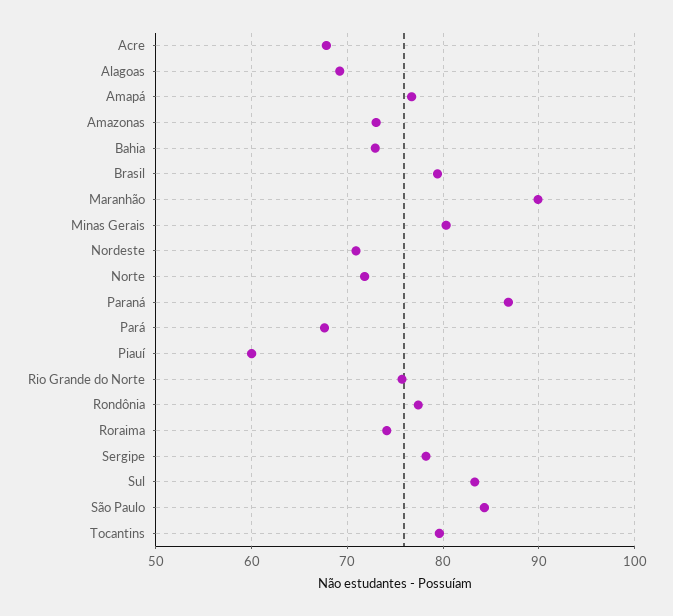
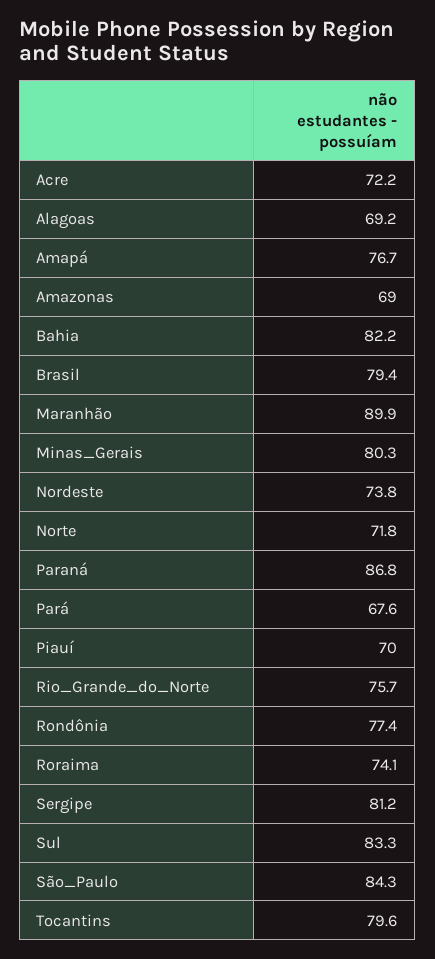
  {
-   "Acre": 68,
+   "Acre": 72.2,
    "Alagoas": 69.2,
    "Amapá": 76.7,
-   "Amazonas": 73,
+   "Amazonas": 69,
-   "Bahia": 73,
+   "Bahia": 82.2,
    "Brasil": 79.4,
    "Maranhão": 89.9,
    "Minas Gerais": 80.3,
-   "Nordeste": 71,
+   "Nordeste": 73.8,
    "Norte": 71.8,
    "Paraná": 86.8,
    "Pará": 67.6,
-   "Piauí": 60,
+   "Piauí": 70,
    "Rio Grande do Norte": 75.7,
    "Rondônia": 77.4,
    "Roraima": 74.1,
-   "Sergipe": 78,
+   "Sergipe": 81.2,
    "Sul": 83.3,
    "São Paulo": 84.3,
    "Tocantins": 79.6
  }

